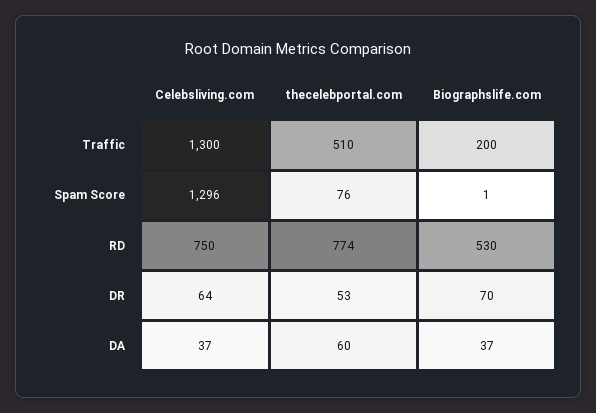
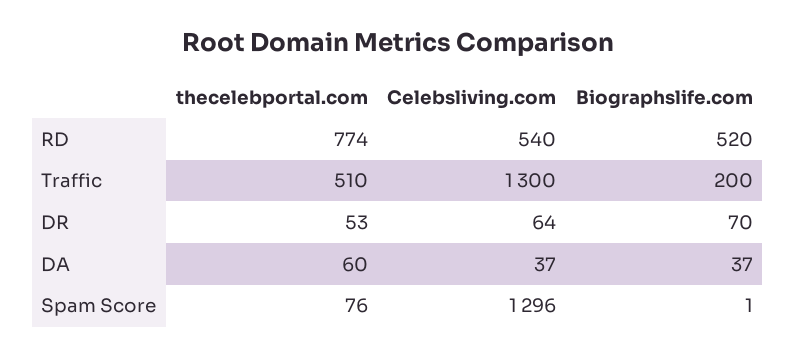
  {
    "Celebsliving.com": {
      "Traffic": 1300,
      "Spam Score": 1296,
-     "RD": 750,
+     "RD": 540,
      "DR": 64,
      "DA": 37
    },
    "thecelebportal.com": {
      "Traffic": 510,
      "Spam Score": 76,
      "RD": 774,
      "DR": 53,
      "DA": 60
    },
    "Biographslife.com": {
      "Traffic": 200,
      "Spam Score": 1,
-     "RD": 530,
+     "RD": 520,
      "DR": 70,
      "DA": 37
    }
  }

